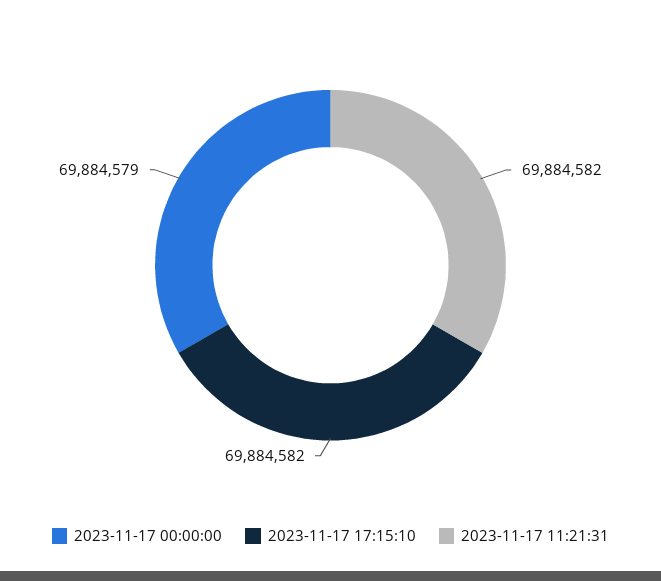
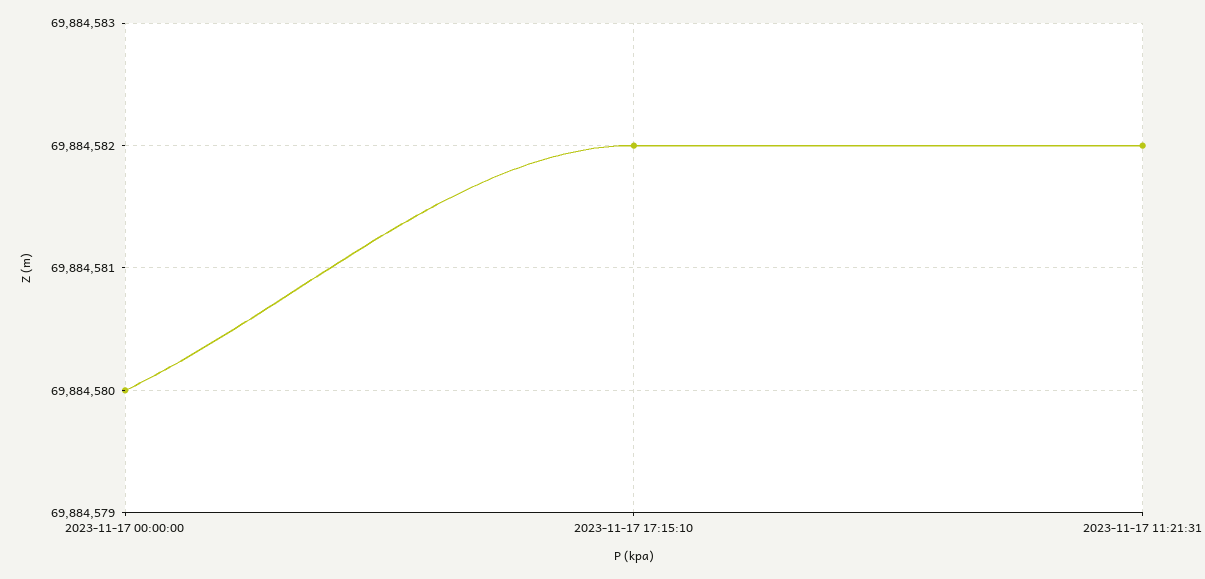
  {
-   "2023-11-17 00:00:00": 69884579,
+   "2023-11-17 00:00:00": 69884580,
    "2023-11-17 17:15:10": 69884582,
    "2023-11-17 11:21:31": 69884582
  }

